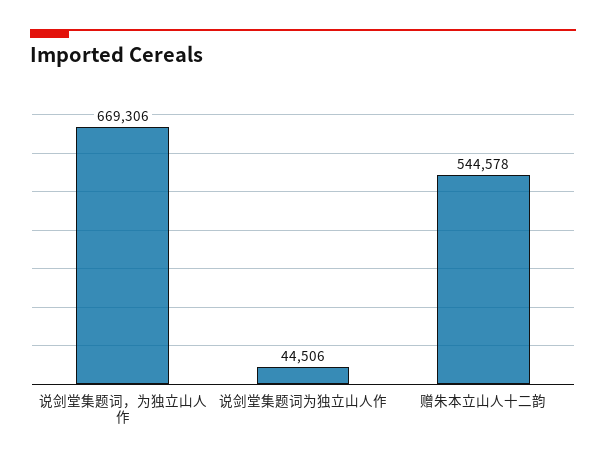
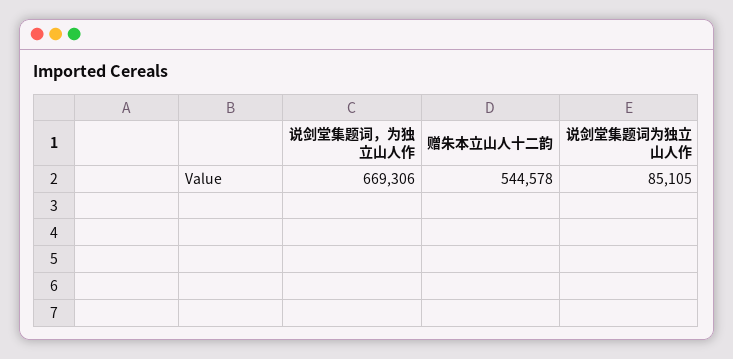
  {
    "说剑堂集题词，为独立山人作": 669306,
-   "说剑堂集题词为独立山人作": 44506,
+   "说剑堂集题词为独立山人作": 85105,
    "赠朱本立山人十二韵": 544578
  }

